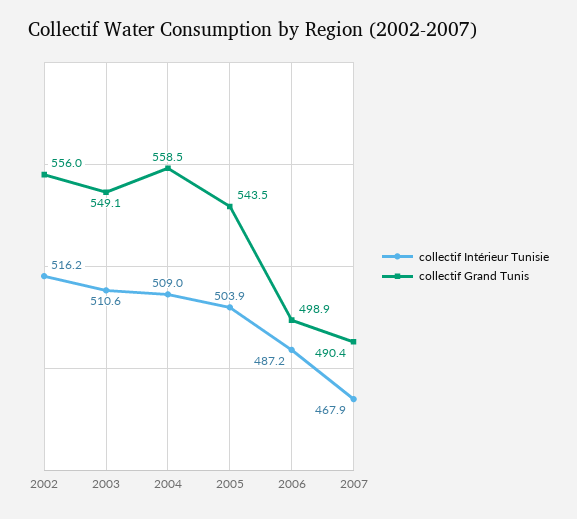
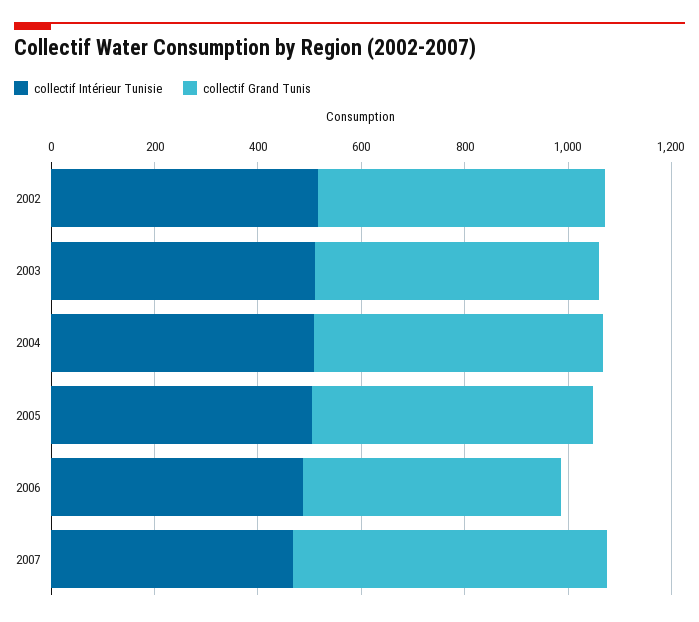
  {
    "collectif Intérieur Tunisie": {
      "2002": 516.2,
      "2003": 510.6,
      "2004": 509,
      "2005": 503.9,
      "2006": 487.2,
      "2007": 467.9
    },
    "collectif Grand Tunis": {
      "2002": 556,
      "2003": 549.1,
      "2004": 558.5,
      "2005": 543.5,
      "2006": 498.9,
-     "2007": 490.4
+     "2007": 600
    }
  }

